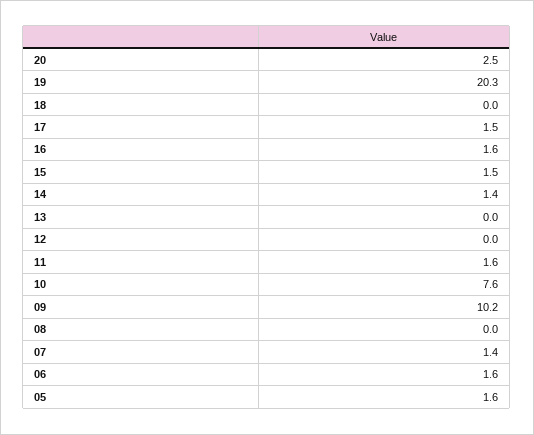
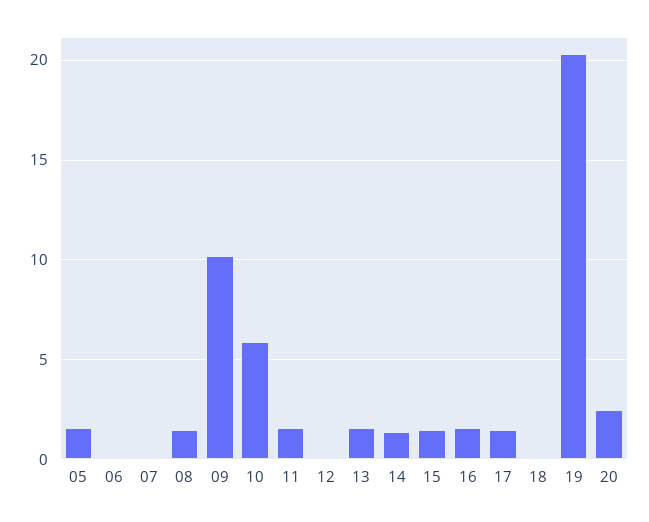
  {
    "20": 2.5,
    "19": 20.3,
    "18": 0,
    "17": 1.5,
    "16": 1.6,
    "15": 1.5,
    "14": 1.4,
-   "13": 0,
+   "13": 1.5,
    "12": 0,
    "11": 1.6,
-   "10": 7.6,
+   "10": 6,
    "09": 10.2,
-   "08": 0,
+   "08": 1.5,
-   "07": 1.4,
+   "07": 0,
-   "06": 1.6,
+   "06": 0,
    "05": 1.6
  }

